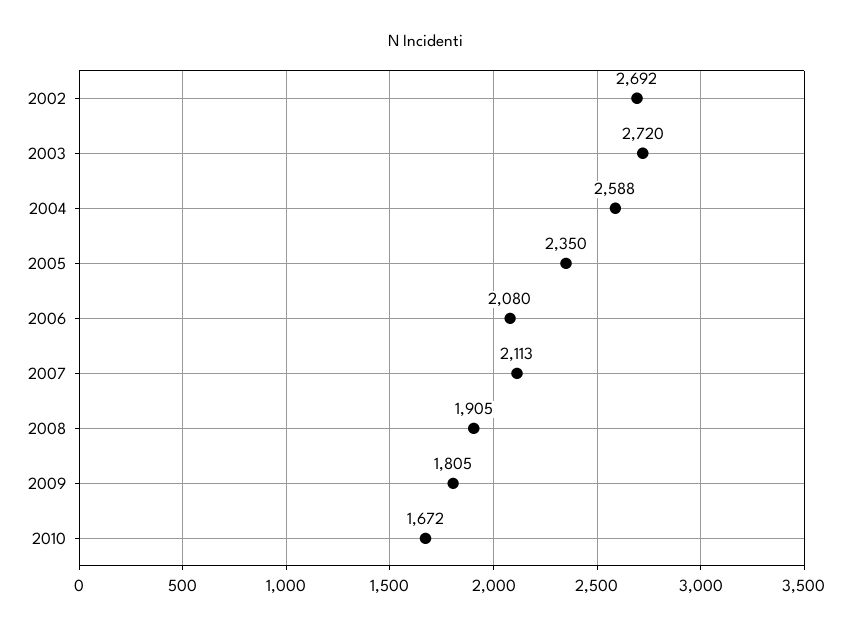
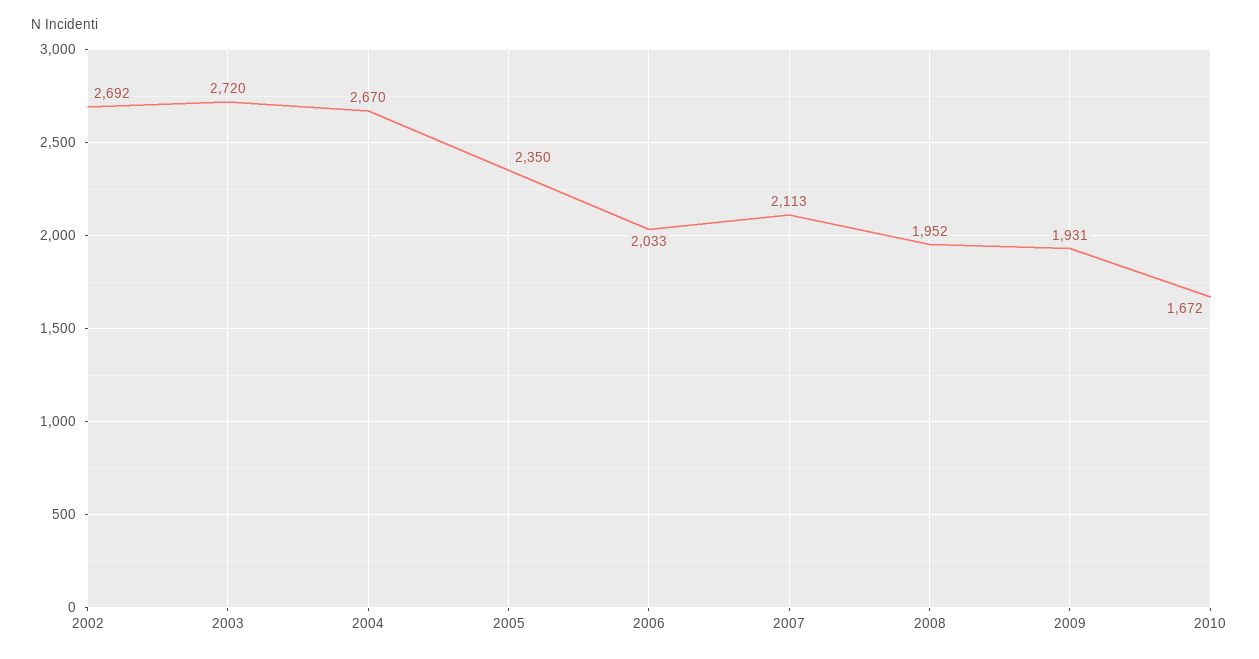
  {
    "2002": 2692,
    "2003": 2720,
-   "2004": 2588,
+   "2004": 2670,
    "2005": 2350,
-   "2006": 2080,
+   "2006": 2033,
    "2007": 2113,
-   "2008": 1905,
+   "2008": 1952,
-   "2009": 1805,
+   "2009": 1931,
    "2010": 1672
  }

